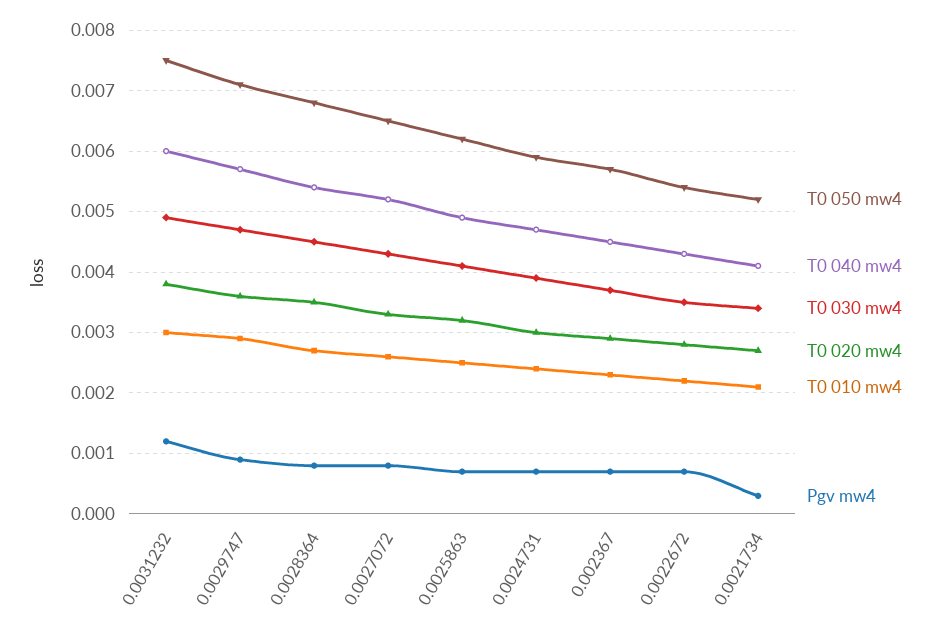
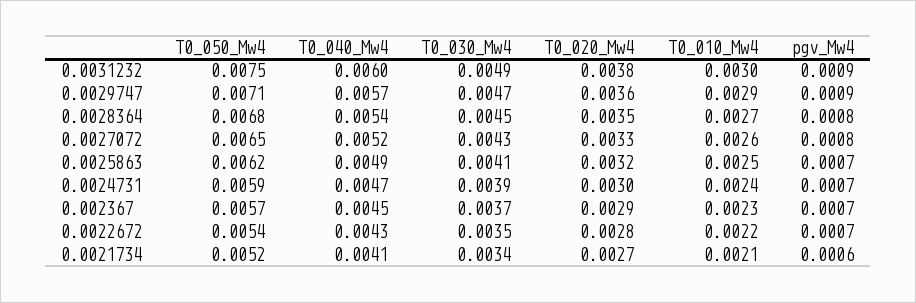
  {
    "T0 050 mw4": {
      "0.0031232": 0.0075,
      "0.0029747": 0.0071,
      "0.0028364": 0.0068,
      "0.0027072": 0.0065,
      "0.0025863": 0.0062,
      "0.0024731": 0.0059,
      "0.002367": 0.0057,
      "0.0022672": 0.0054,
      "0.0021734": 0.0052
    },
    "T0 040 mw4": {
      "0.0031232": 0.006,
      "0.0029747": 0.0057,
      "0.0028364": 0.0054,
      "0.0027072": 0.0052,
      "0.0025863": 0.0049,
      "0.0024731": 0.0047,
      "0.002367": 0.0045,
      "0.0022672": 0.0043,
      "0.0021734": 0.0041
    },
    "T0 030 mw4": {
      "0.0031232": 0.0049,
      "0.0029747": 0.0047,
      "0.0028364": 0.0045,
      "0.0027072": 0.0043,
      "0.0025863": 0.0041,
      "0.0024731": 0.0039,
      "0.002367": 0.0037,
      "0.0022672": 0.0035,
      "0.0021734": 0.0034
    },
    "T0 020 mw4": {
      "0.0031232": 0.0038,
      "0.0029747": 0.0036,
      "0.0028364": 0.0035,
      "0.0027072": 0.0033,
      "0.0025863": 0.0032,
      "0.0024731": 0.003,
      "0.002367": 0.0029,
      "0.0022672": 0.0028,
      "0.0021734": 0.0027
    },
    "T0 010 mw4": {
      "0.0031232": 0.003,
      "0.0029747": 0.0029,
      "0.0028364": 0.0027,
      "0.0027072": 0.0026,
      "0.0025863": 0.0025,
      "0.0024731": 0.0024,
      "0.002367": 0.0023,
      "0.0022672": 0.0022,
      "0.0021734": 0.0021
    },
    "Pgv mw4": {
-     "0.0031232": 0.0012,
+     "0.0031232": 0.0009,
      "0.0029747": 0.0009,
      "0.0028364": 0.0008,
      "0.0027072": 0.0008,
      "0.0025863": 0.0007,
      "0.0024731": 0.0007,
      "0.002367": 0.0007,
      "0.0022672": 0.0007,
-     "0.0021734": 0.0003
+     "0.0021734": 0.0006
    }
  }

